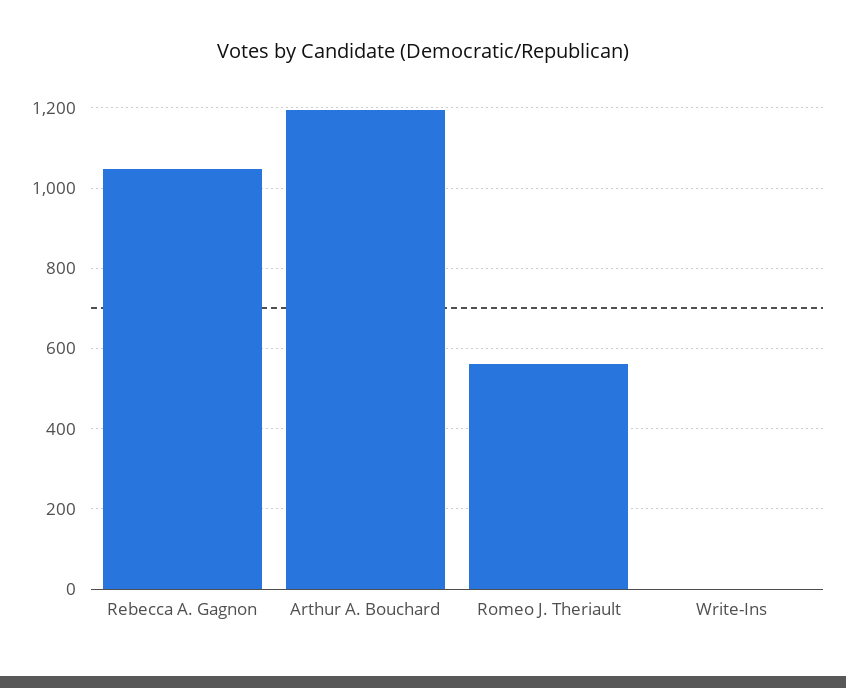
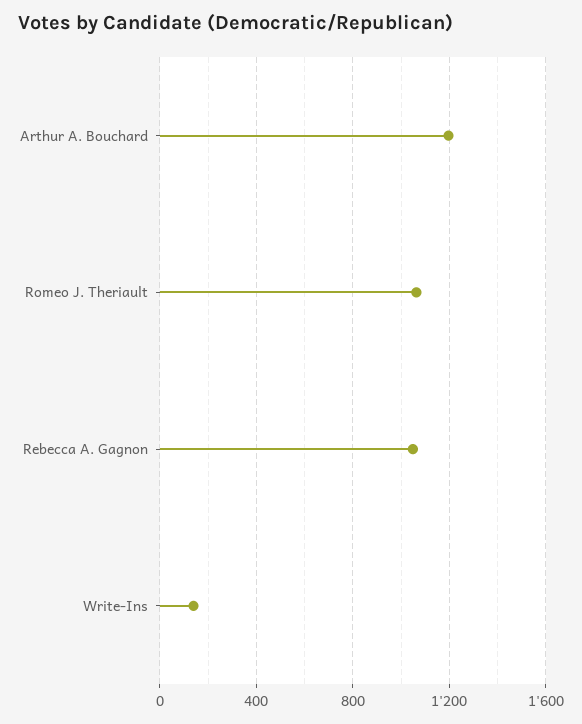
  {
    "Rebecca A. Gagnon": 1040,
    "Arthur A. Bouchard": 1200,
-   "Romeo J. Theriault": 560,
+   "Romeo J. Theriault": 1050,
-   "Write-Ins": 0
+   "Write-Ins": 150
  }

